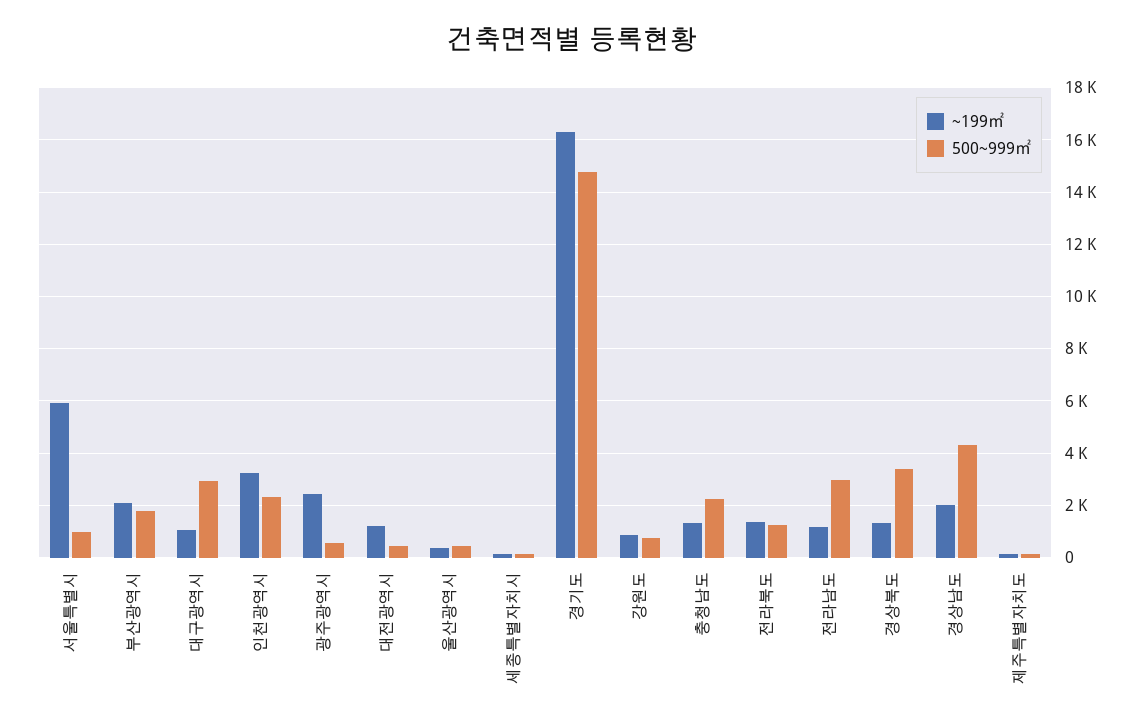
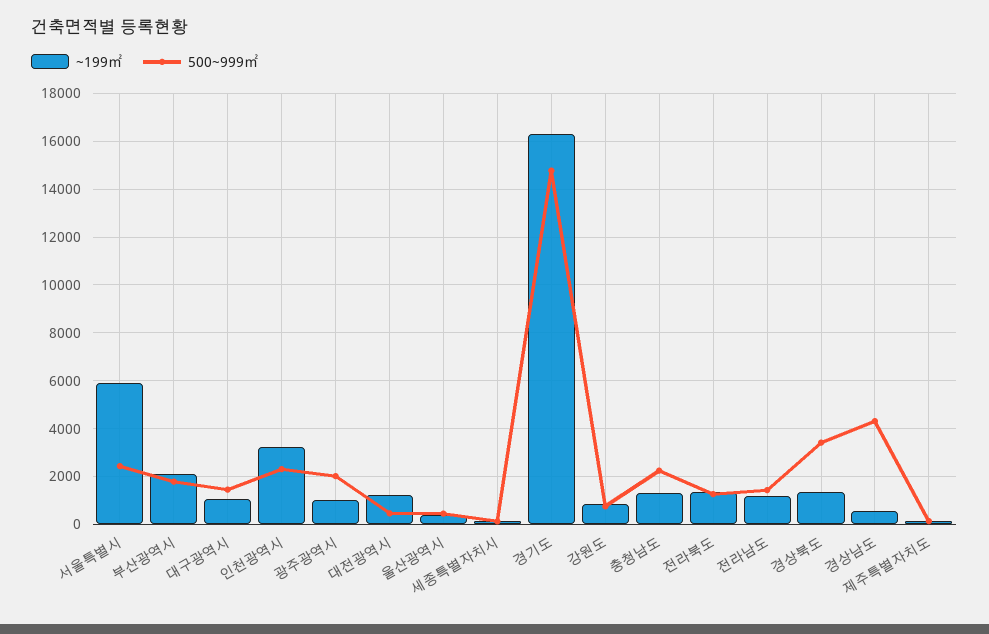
  {
    "~199㎡": {
      "서울특별시": 6000,
      "부산광역시": 2000,
      "대구광역시": 1000,
      "인천광역시": 3250,
-     "광주광역시": 2500,
+     "광주광역시": 1000,
      "대전광역시": 1250,
      "울산광역시": 500,
      "세종특별자치시": 250,
      "경기도": 16250,
      "강원도": 750,
      "충청남도": 1250,
      "전라북도": 1250,
      "전라남도": 1250,
      "경상북도": 1250,
-     "경상남도": 2000,
+     "경상남도": 500,
      "제주특별자치도": 250
    },
    "500~999㎡": {
-     "서울특별시": 1000,
+     "서울특별시": 2500,
      "부산광역시": 1750,
-     "대구광역시": 3000,
+     "대구광역시": 1500,
      "인천광역시": 2250,
-     "광주광역시": 500,
+     "광주광역시": 2000,
      "대전광역시": 500,
      "울산광역시": 500,
      "세종특별자치시": 0,
      "경기도": 14750,
      "강원도": 750,
      "충청남도": 2250,
      "전라북도": 1250,
-     "전라남도": 3000,
+     "전라남도": 1500,
      "경상북도": 3500,
      "경상남도": 4250,
      "제주특별자치도": 250
    }
  }

